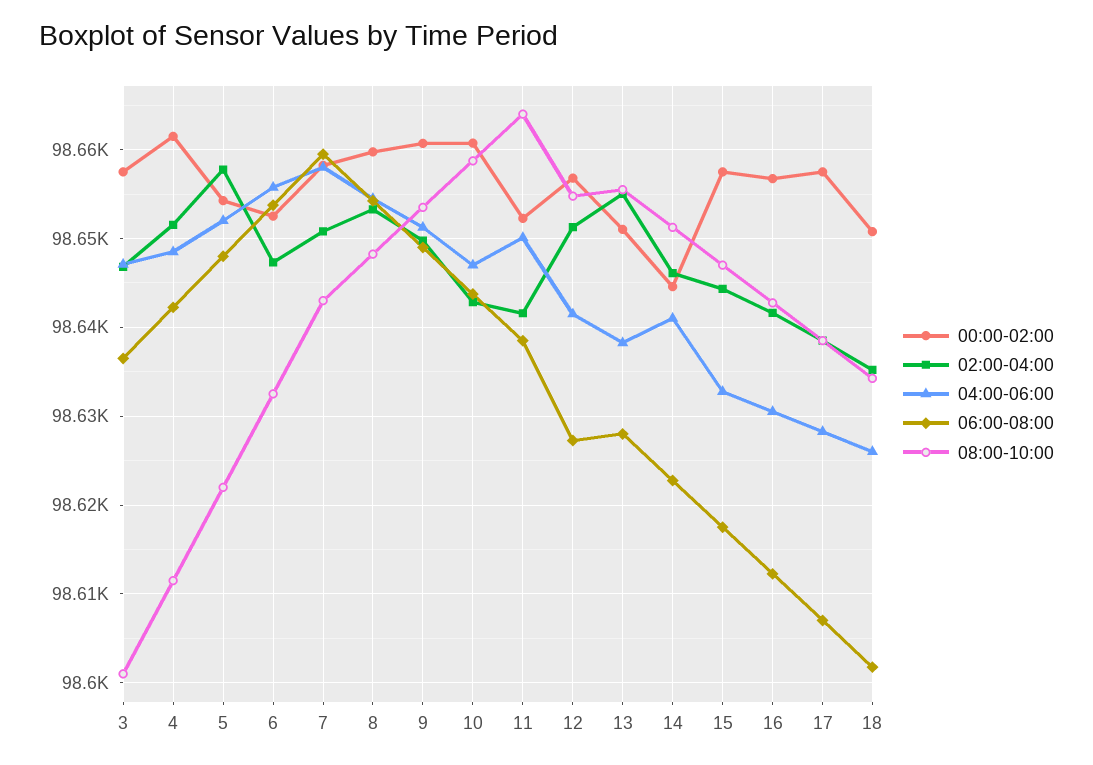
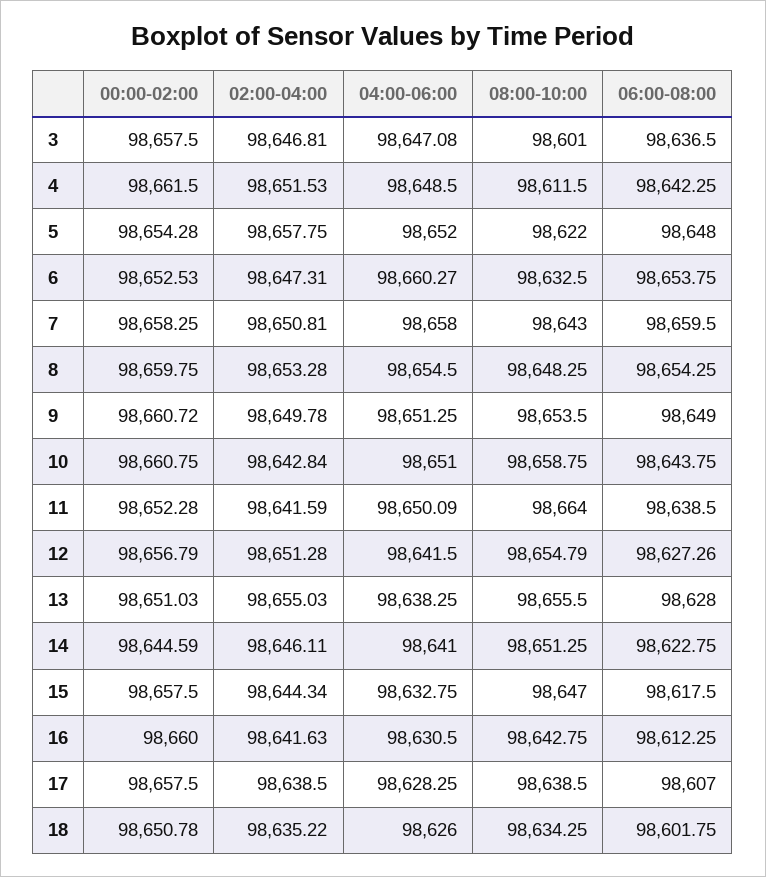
  {
    "00:00-02:00": {
      "3": 98657.5,
      "4": 98661.5,
      "5": 98654.28,
      "6": 98652.53,
      "7": 98658.25,
      "8": 98659.75,
      "9": 98660.72,
      "10": 98660.75,
      "11": 98652.28,
      "12": 98656.79,
      "13": 98651.03,
      "14": 98644.59,
      "15": 98657.5,
-     "16": 98657,
+     "16": 98660,
      "17": 98657.5,
      "18": 98650.78
    },
    "02:00-04:00": {
      "3": 98646.81,
      "4": 98651.53,
      "5": 98657.75,
      "6": 98647.31,
      "7": 98650.81,
      "8": 98653.28,
      "9": 98649.78,
      "10": 98642.84,
      "11": 98641.59,
      "12": 98651.28,
      "13": 98655.03,
      "14": 98646.11,
      "15": 98644.34,
      "16": 98641.63,
      "17": 98638.5,
      "18": 98635.22
    },
    "04:00-06:00": {
      "3": 98647.08,
      "4": 98648.5,
      "5": 98652,
-     "6": 98656,
+     "6": 98660.27,
      "7": 98658,
      "8": 98654.5,
      "9": 98651.25,
-     "10": 98647,
+     "10": 98651,
      "11": 98650.09,
      "12": 98641.5,
      "13": 98638.25,
      "14": 98641,
      "15": 98632.75,
      "16": 98630.5,
      "17": 98628.25,
      "18": 98626
    },
    "06:00-08:00": {
      "3": 98636.5,
      "4": 98642.25,
      "5": 98648,
      "6": 98653.75,
      "7": 98659.5,
      "8": 98654.25,
      "9": 98649,
      "10": 98643.75,
      "11": 98638.5,
      "12": 98627.26,
      "13": 98628,
      "14": 98622.75,
      "15": 98617.5,
      "16": 98612.25,
      "17": 98607,
      "18": 98601.75
    },
    "08:00-10:00": {
      "3": 98601,
      "4": 98611.5,
      "5": 98622,
      "6": 98632.5,
      "7": 98643,
      "8": 98648.25,
      "9": 98653.5,
      "10": 98658.75,
      "11": 98664,
      "12": 98654.79,
      "13": 98655.5,
      "14": 98651.25,
      "15": 98647,
      "16": 98642.75,
      "17": 98638.5,
      "18": 98634.25
    }
  }

